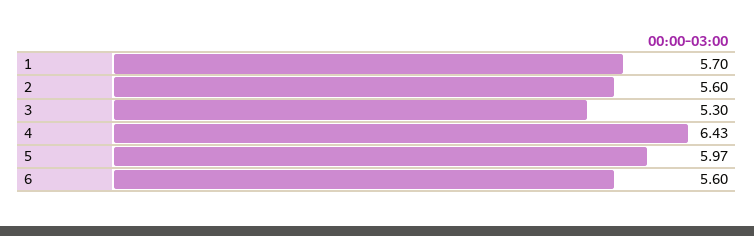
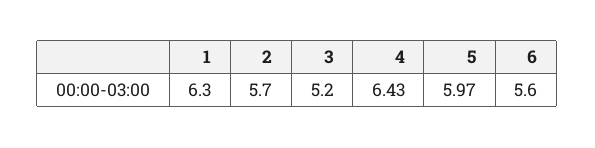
  {
-   "1": 5.7,
+   "1": 6.3,
-   "2": 5.6,
+   "2": 5.7,
-   "3": 5.3,
+   "3": 5.2,
    "4": 6.43,
    "5": 5.97,
    "6": 5.6
  }

